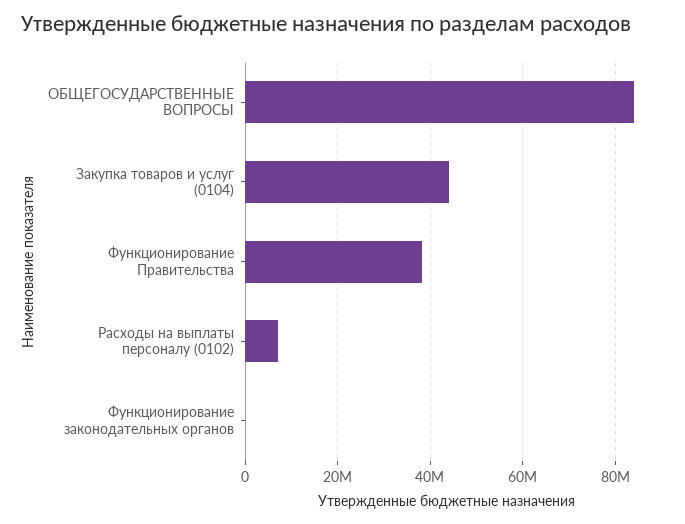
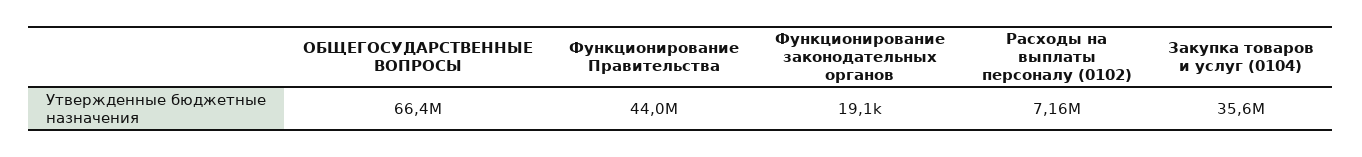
  {
-   "ОБЩЕГОСУДАРСТВЕННЫЕ ВОПРОСЫ": 84000000,
+   "ОБЩЕГОСУДАРСТВЕННЫЕ ВОПРОСЫ": 66400000,
-   "Закупка товаров и услуг (0104)": 44000000,
+   "Закупка товаров и услуг (0104)": 35600000,
-   "Функционирование Правительства": 38000000,
+   "Функционирование Правительства": 44000000,
    "Расходы на выплаты персоналу (0102)": 7160000,
    "Функционирование законодательных органов": 19100
  }

